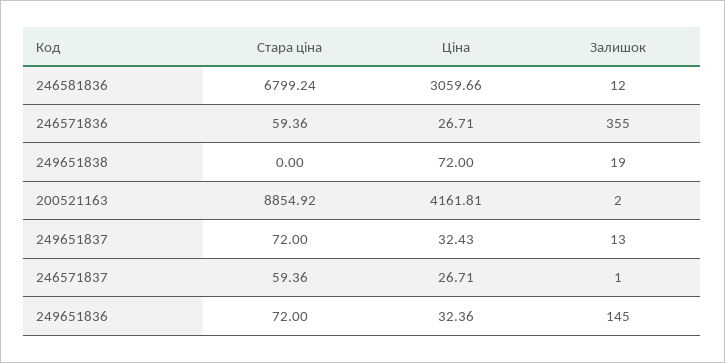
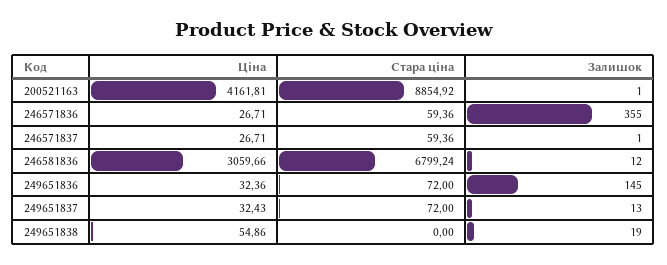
  {
    "Стара ціна": {
      "246581836": 6799.24,
      "246571836": 59.36,
      "249651838": 0,
      "200521163": 8854.92,
      "249651837": 72,
      "246571837": 59.36,
      "249651836": 72
    },
    "Ціна": {
      "246581836": 3059.66,
      "246571836": 26.71,
-     "249651838": 72,
+     "249651838": 54.86,
      "200521163": 4161.81,
      "249651837": 32.43,
      "246571837": 26.71,
      "249651836": 32.36
    },
    "Залишок": {
      "246581836": 12,
      "246571836": 355,
      "249651838": 19,
-     "200521163": 2,
+     "200521163": 1,
      "249651837": 13,
      "246571837": 1,
      "249651836": 145
    }
  }

